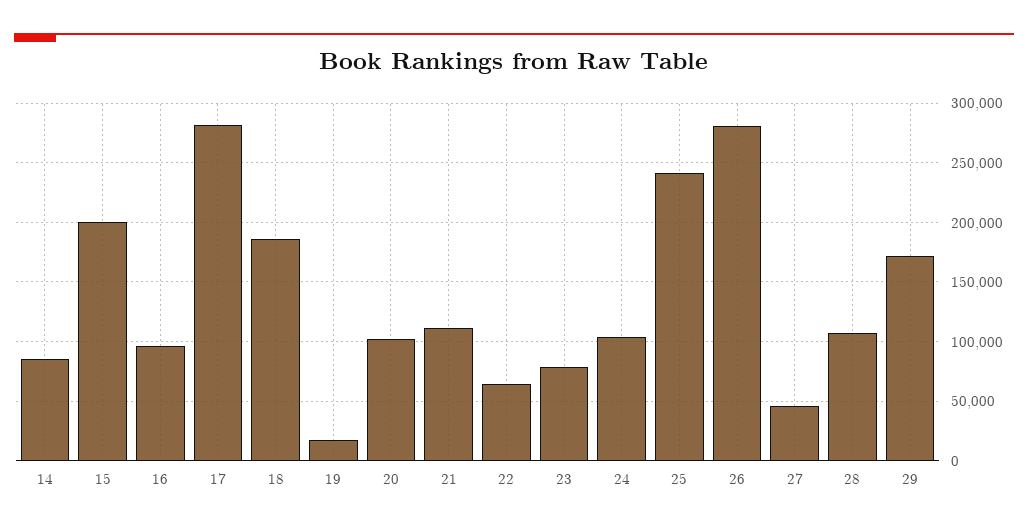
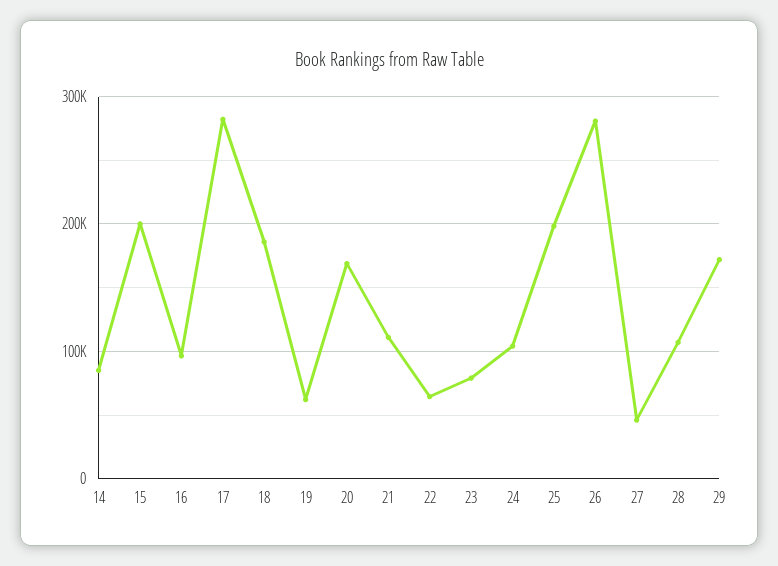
  {
    "14": 90000,
    "15": 200000,
    "16": 100000,
    "17": 280000,
    "18": 190000,
-   "19": 20000,
+   "19": 60000,
-   "20": 100000,
+   "20": 170000,
    "21": 110000,
    "22": 60000,
    "23": 80000,
    "24": 100000,
-   "25": 240000,
+   "25": 200000,
    "26": 280000,
    "27": 50000,
    "28": 110000,
    "29": 170000
  }

